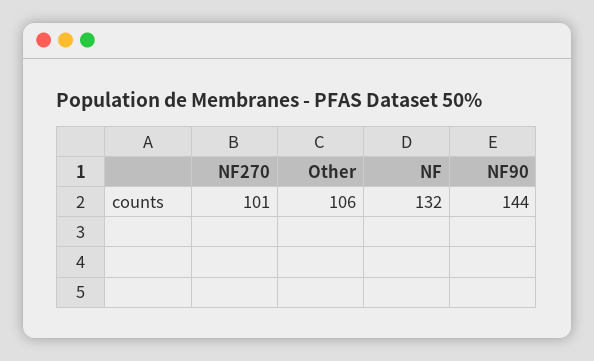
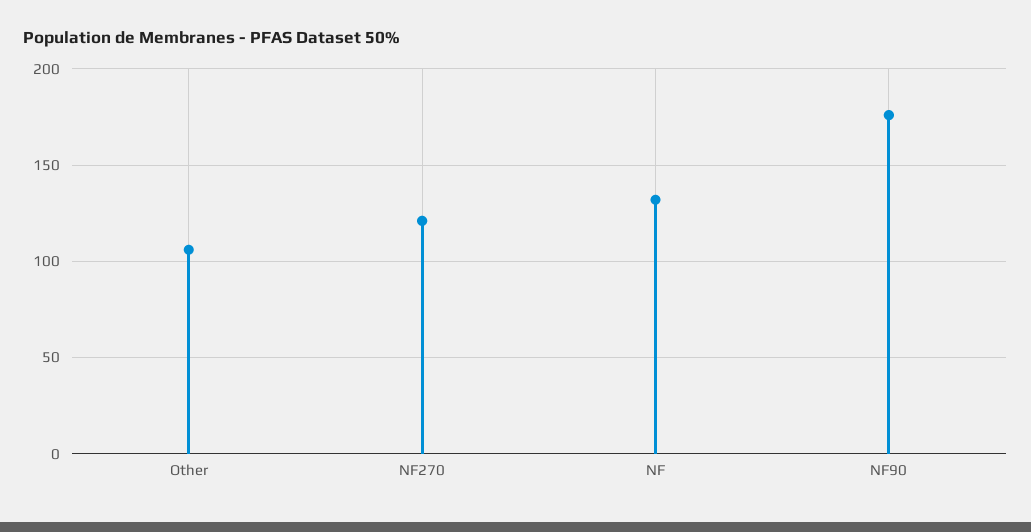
  {
-   "NF270": 101,
+   "NF270": 120,
    "Other": 106,
    "NF": 132,
-   "NF90": 144
+   "NF90": 175
  }

